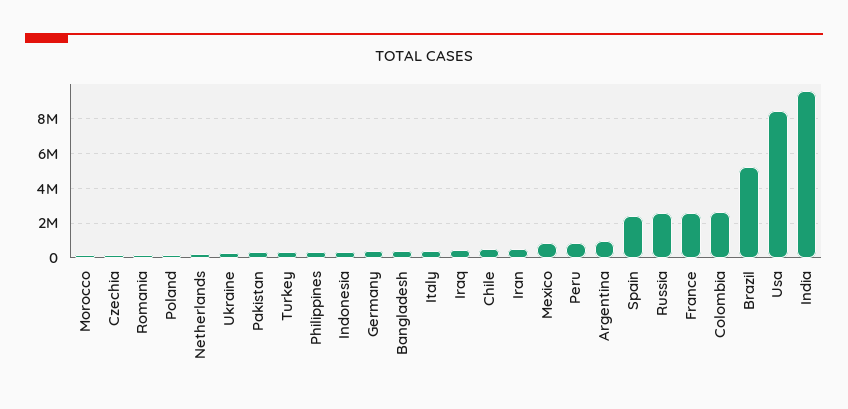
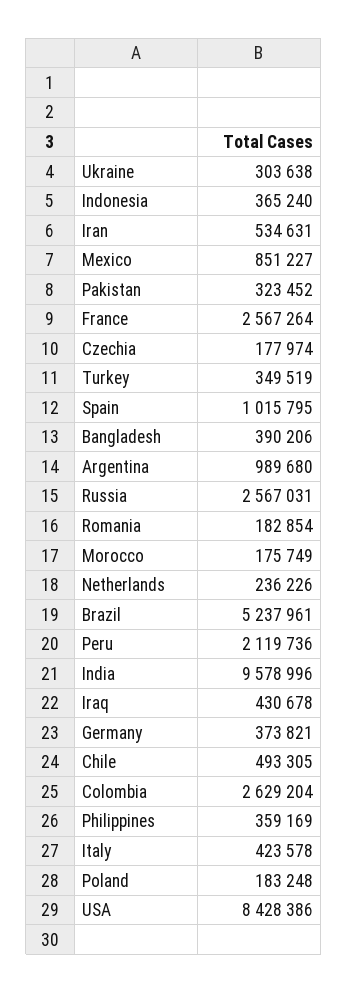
  {
    "Morocco": 175749,
    "Czechia": 177974,
    "Romania": 182854,
    "Poland": 183248,
    "Netherlands": 236226,
    "Ukraine": 303638,
    "Pakistan": 323452,
    "Turkey": 349519,
    "Philippines": 359169,
    "Indonesia": 365240,
    "Germany": 373821,
    "Bangladesh": 390206,
    "Italy": 423578,
    "Iraq": 430678,
    "Chile": 493305,
    "Iran": 534631,
    "Mexico": 851227,
-   "Peru": 1000000,
+   "Peru": 2119736,
    "Argentina": 989680,
-   "Spain": 2500000,
+   "Spain": 1015795,
    "Russia": 2567031,
    "France": 2567264,
    "Colombia": 2629204,
    "Brazil": 5237961,
    "Usa": 8428386,
    "India": 9578996
  }

